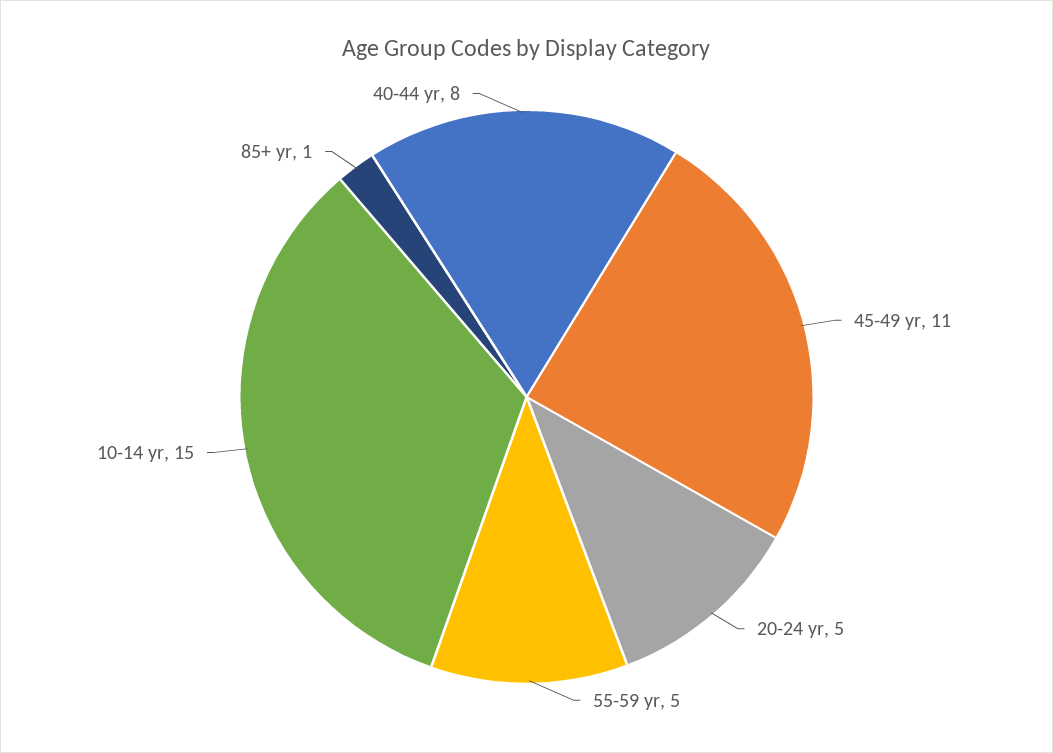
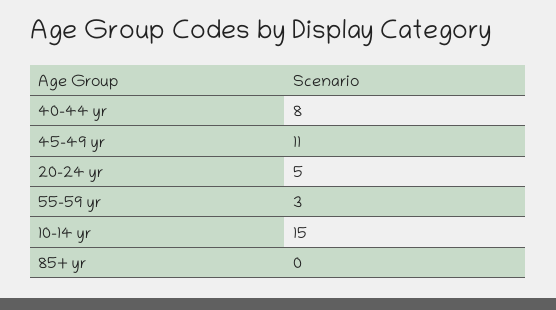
  {
    "45-49 yr": 11,
    "20-24 yr": 5,
-   "55-59 yr": 5,
+   "55-59 yr": 3,
    "10-14 yr": 15,
-   "85+ yr": 1,
+   "85+ yr": 0,
    "40-44 yr": 8
  }

